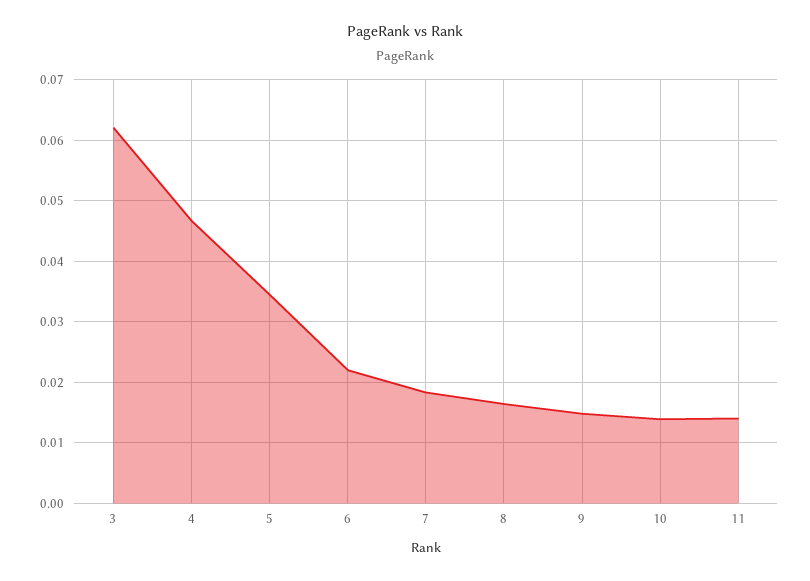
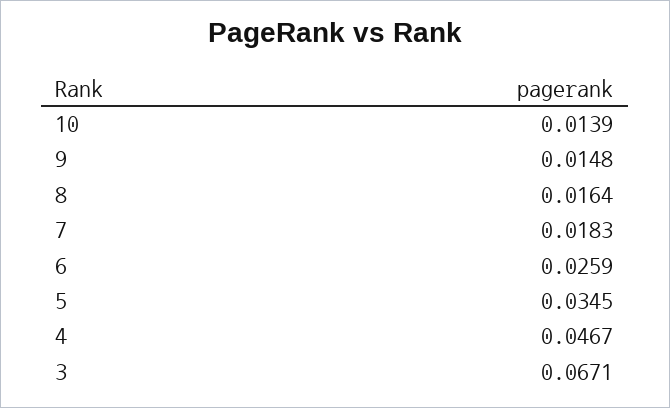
  {
-   "3": 0.062,
+   "3": 0.0671,
    "4": 0.0467,
    "5": 0.0345,
-   "6": 0.022,
+   "6": 0.0259,
    "7": 0.0183,
    "8": 0.0164,
    "9": 0.0148,
-   "10": 0.0139,
+   "10": 0.0139
-   "11": 0.014
  }

